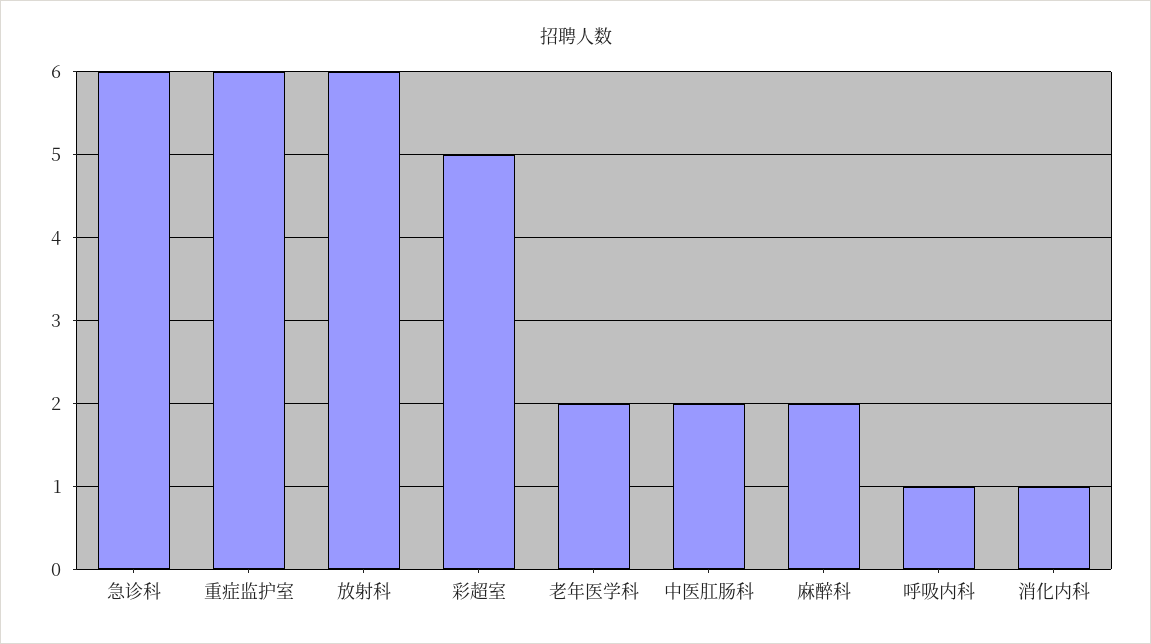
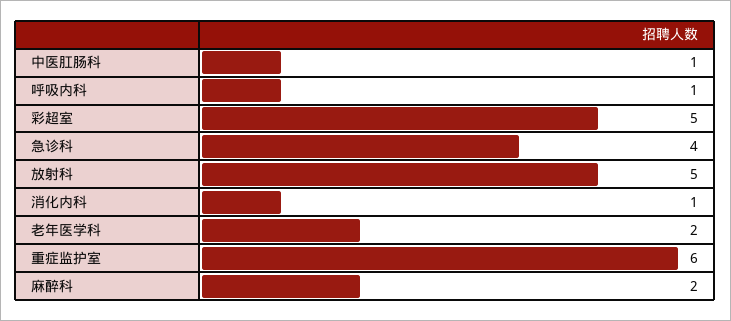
  {
-   "急诊科": 6,
+   "急诊科": 4,
    "重症监护室": 6,
-   "放射科": 6,
+   "放射科": 5,
    "彩超室": 5,
    "老年医学科": 2,
-   "中医肛肠科": 2,
+   "中医肛肠科": 1,
    "麻醉科": 2,
    "呼吸内科": 1,
    "消化内科": 1
  }

